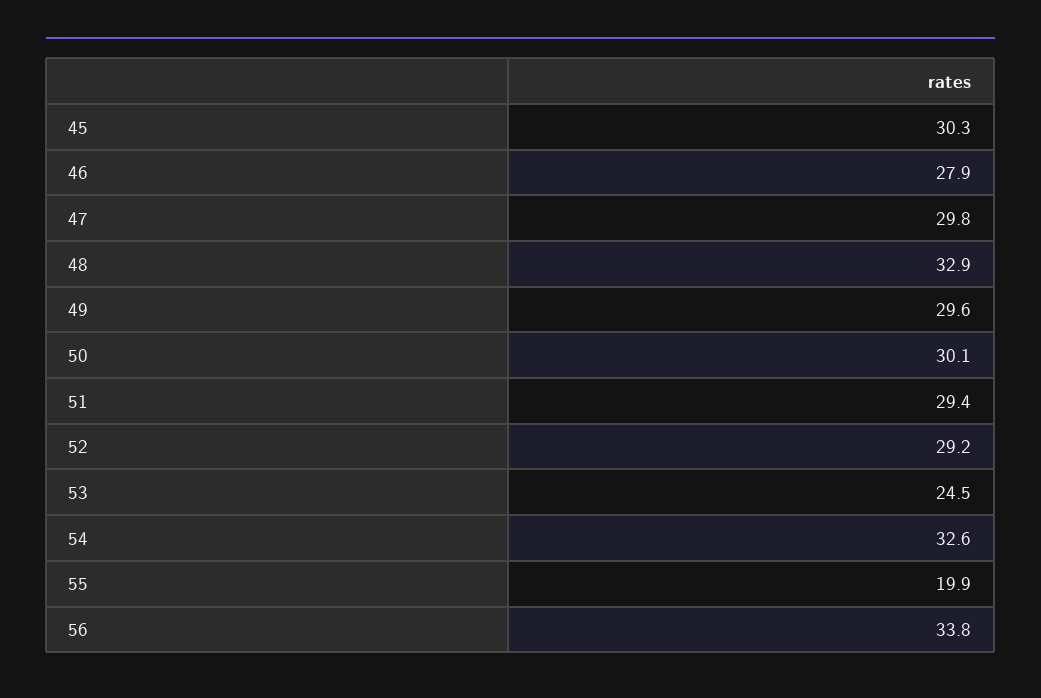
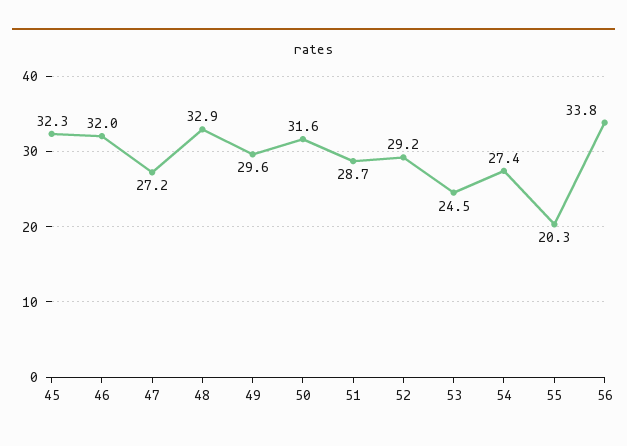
  {
-   "45": 30.3,
+   "45": 32.3,
-   "46": 27.9,
+   "46": 32,
-   "47": 29.8,
+   "47": 27.2,
    "48": 32.9,
    "49": 29.6,
-   "50": 30.1,
+   "50": 31.6,
-   "51": 29.4,
+   "51": 28.7,
    "52": 29.2,
    "53": 24.5,
-   "54": 32.6,
+   "54": 27.4,
-   "55": 19.9,
+   "55": 20.3,
    "56": 33.8
  }

